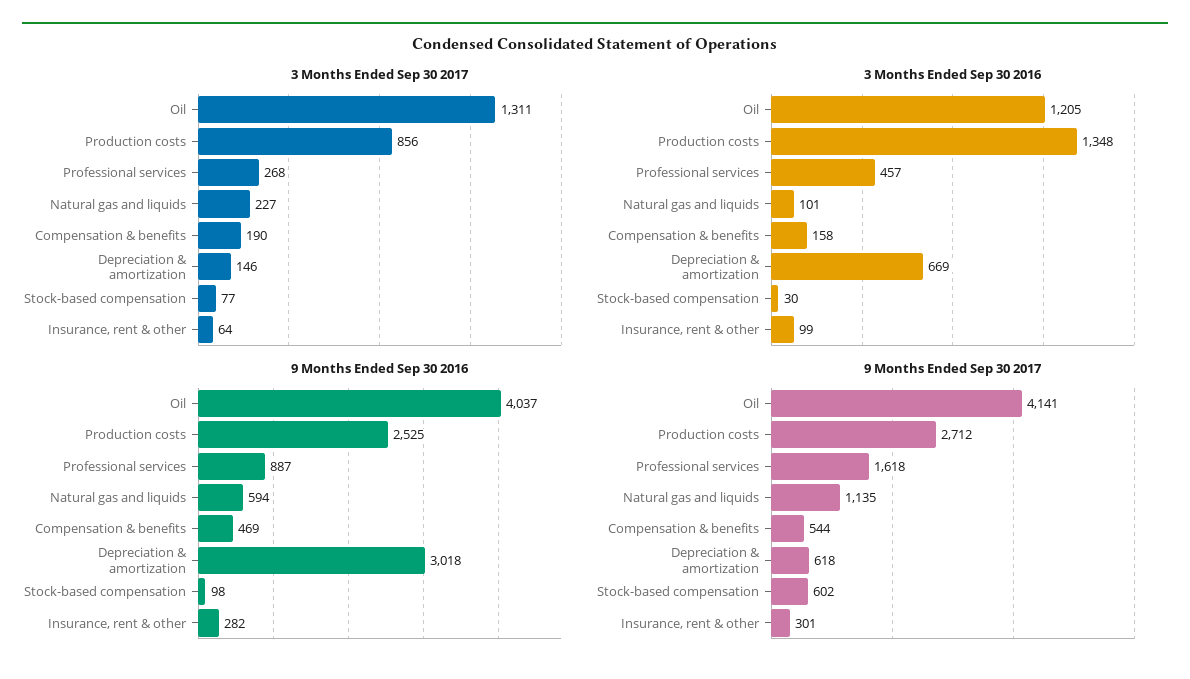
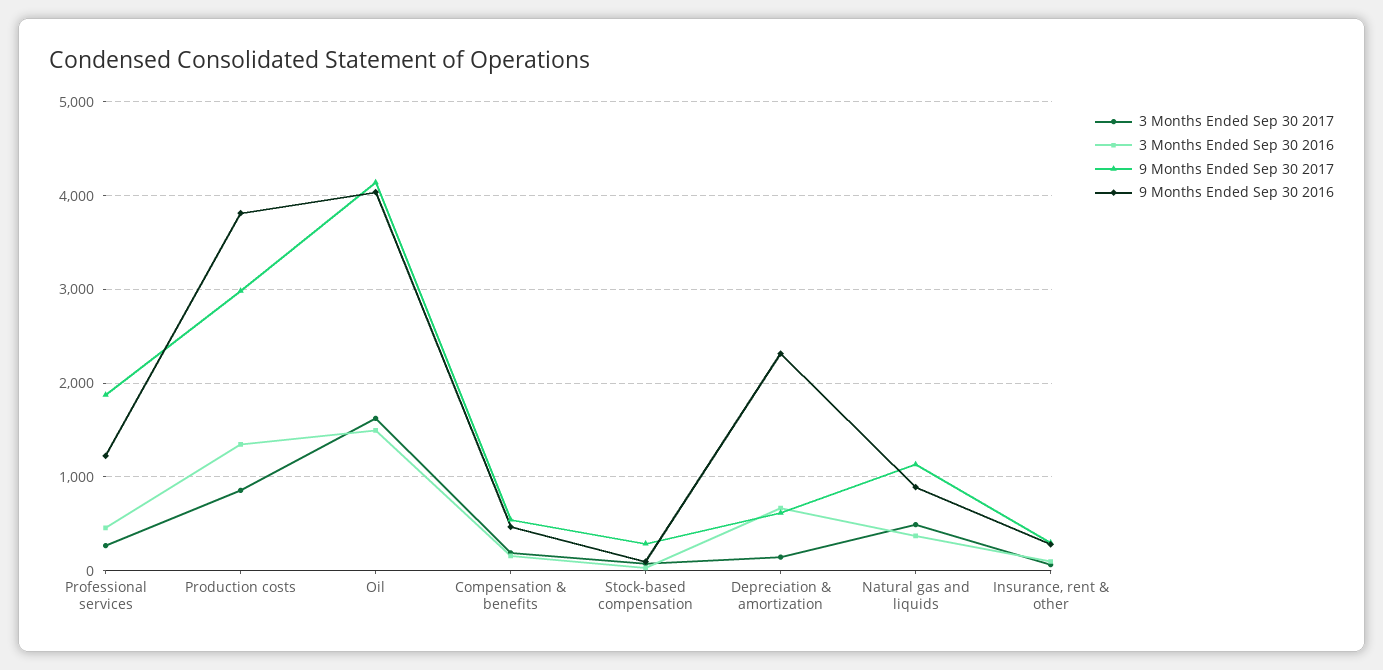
  {
    "3 Months Ended Sep 30 2017": {
-     "Oil": 1311,
+     "Oil": 1600,
      "Production costs": 856,
      "Professional services": 268,
-     "Natural gas and liquids": 227,
+     "Natural gas and liquids": 500,
      "Compensation & benefits": 190,
      "Depreciation & amortization": 146,
      "Stock-based compensation": 77,
      "Insurance, rent & other": 64
    },
    "3 Months Ended Sep 30 2016": {
-     "Oil": 1205,
+     "Oil": 1500,
      "Production costs": 1348,
      "Professional services": 457,
-     "Natural gas and liquids": 101,
+     "Natural gas and liquids": 400,
      "Compensation & benefits": 158,
      "Depreciation & amortization": 669,
      "Stock-based compensation": 30,
      "Insurance, rent & other": 99
    },
    "9 Months Ended Sep 30 2016": {
      "Oil": 4037,
-     "Production costs": 2525,
+     "Production costs": 3800,
-     "Professional services": 887,
+     "Professional services": 1200,
-     "Natural gas and liquids": 594,
+     "Natural gas and liquids": 900,
      "Compensation & benefits": 469,
-     "Depreciation & amortization": 3018,
+     "Depreciation & amortization": 2300,
      "Stock-based compensation": 98,
      "Insurance, rent & other": 282
    },
    "9 Months Ended Sep 30 2017": {
      "Oil": 4141,
-     "Production costs": 2712,
+     "Production costs": 3000,
-     "Professional services": 1618,
+     "Professional services": 1900,
      "Natural gas and liquids": 1135,
      "Compensation & benefits": 544,
      "Depreciation & amortization": 618,
-     "Stock-based compensation": 602,
+     "Stock-based compensation": 300,
      "Insurance, rent & other": 301
    }
  }

